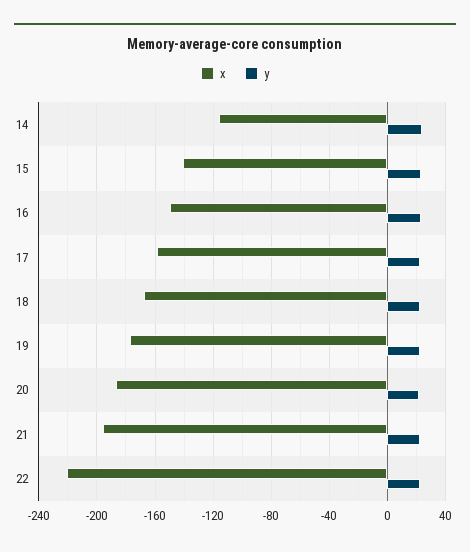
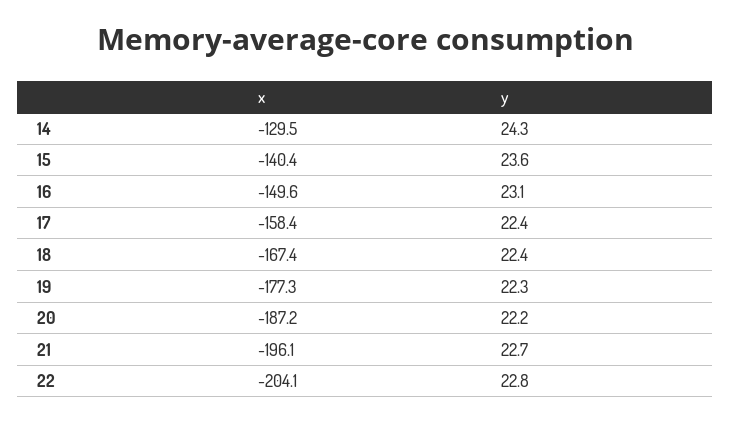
  {
    "x": {
-     "14": -115,
+     "14": -129.5,
      "15": -140.4,
      "16": -149.6,
      "17": -158.4,
      "18": -167.4,
      "19": -177.3,
      "20": -187.2,
      "21": -196.1,
-     "22": -220
+     "22": -204.1
    },
    "y": {
      "14": 24.3,
      "15": 23.6,
      "16": 23.1,
      "17": 22.4,
      "18": 22.4,
      "19": 22.3,
      "20": 22.2,
      "21": 22.7,
      "22": 22.8
    }
  }

